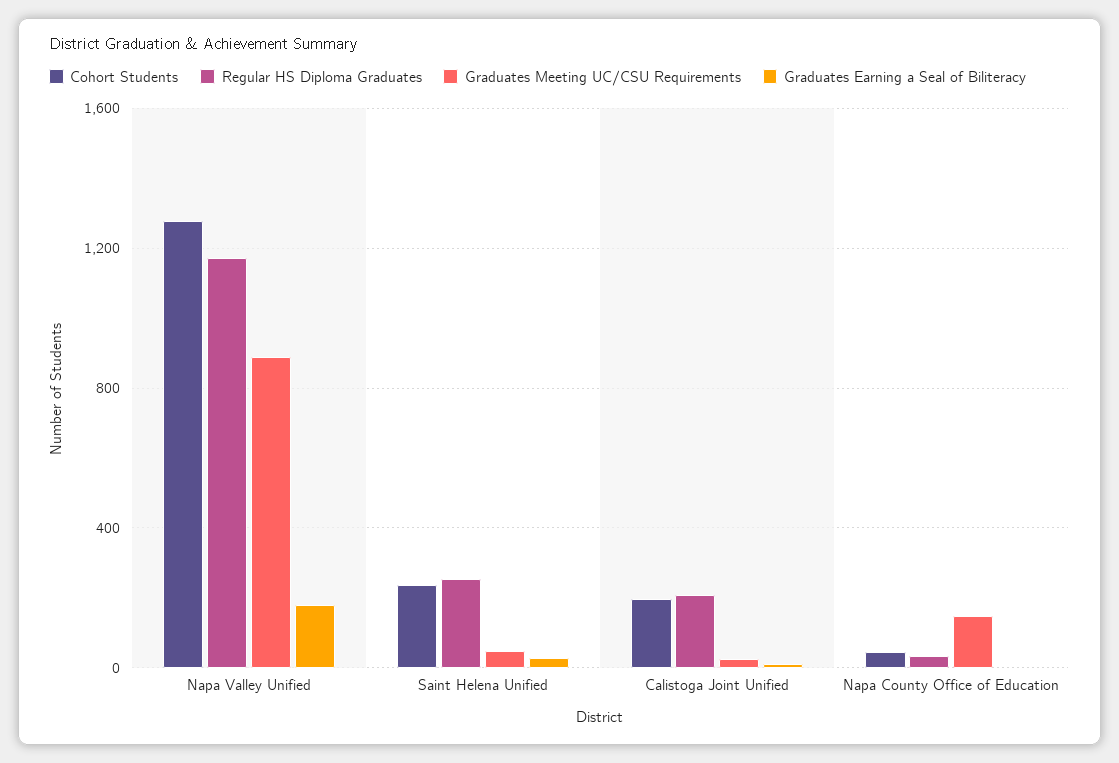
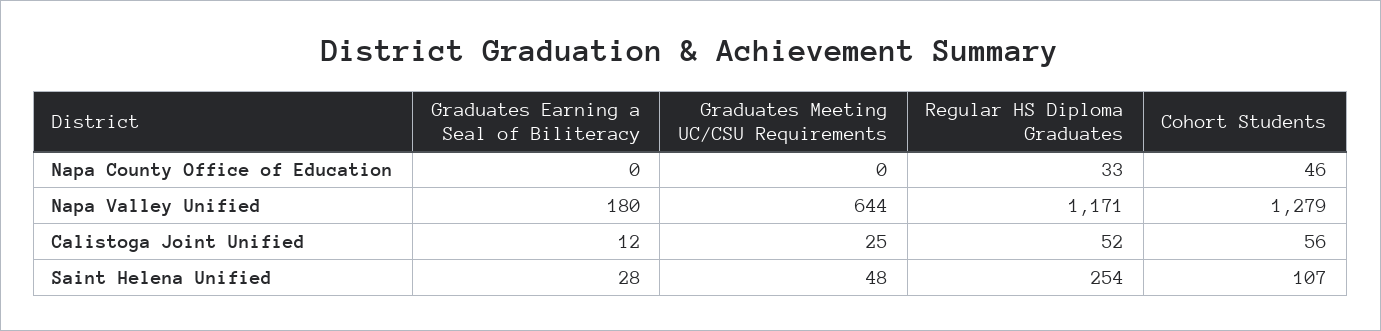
  {
    "Cohort Students": {
      "Napa Valley Unified": 1279,
-     "Saint Helena Unified": 250,
+     "Saint Helena Unified": 107,
-     "Calistoga Joint Unified": 200,
+     "Calistoga Joint Unified": 56,
      "Napa County Office of Education": 46
    },
    "Regular HS Diploma Graduates": {
      "Napa Valley Unified": 1171,
      "Saint Helena Unified": 254,
-     "Calistoga Joint Unified": 200,
+     "Calistoga Joint Unified": 52,
      "Napa County Office of Education": 33
    },
    "Graduates Meeting UC/CSU Requirements": {
-     "Napa Valley Unified": 900,
+     "Napa Valley Unified": 644,
      "Saint Helena Unified": 48,
      "Calistoga Joint Unified": 25,
-     "Napa County Office of Education": 150
+     "Napa County Office of Education": 0
    },
    "Graduates Earning a Seal of Biliteracy": {
      "Napa Valley Unified": 180,
      "Saint Helena Unified": 28,
      "Calistoga Joint Unified": 12,
      "Napa County Office of Education": 0
    }
  }

